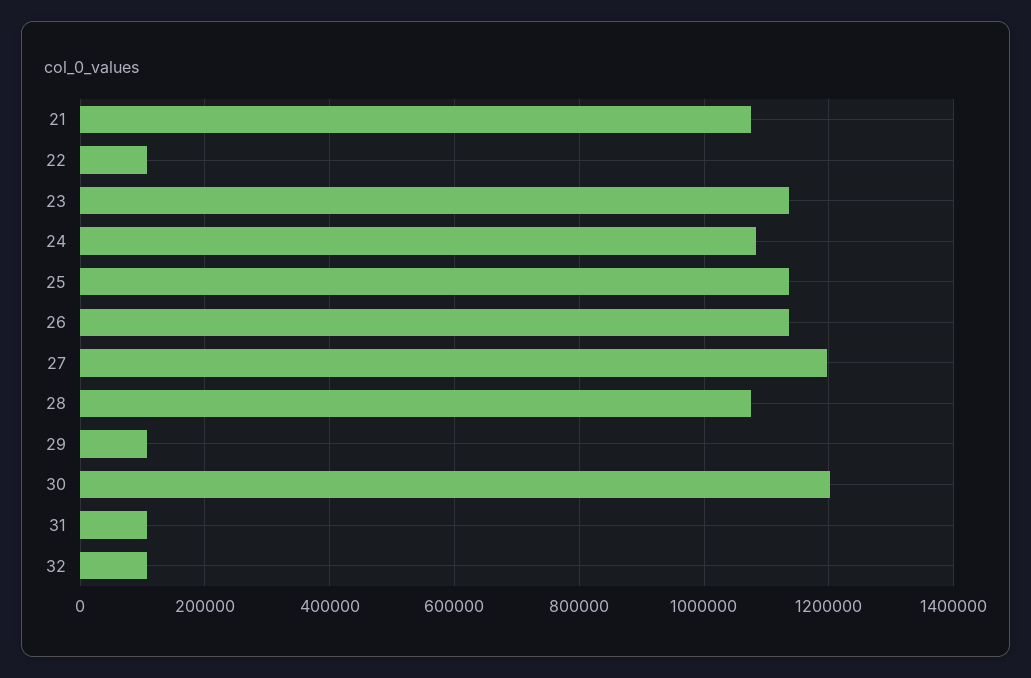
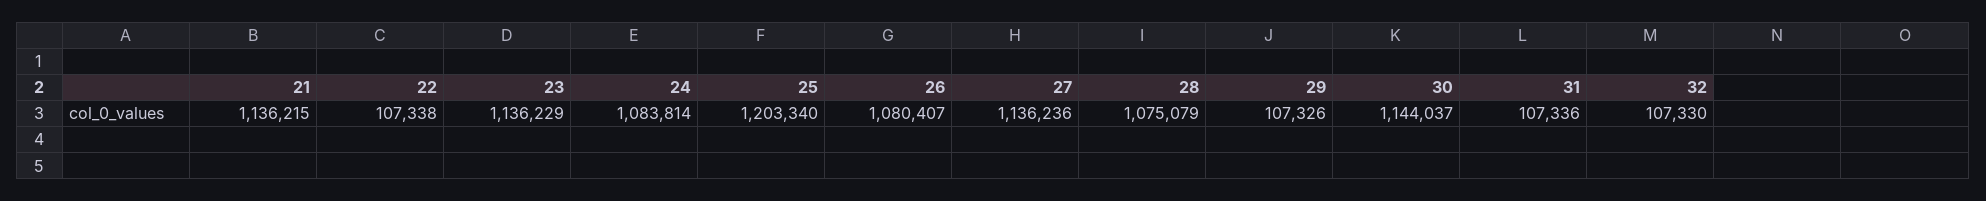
  {
-   "21": 1080000,
+   "21": 1136215,
    "22": 107338,
    "23": 1136229,
    "24": 1083814,
-   "25": 1140000,
+   "25": 1203340,
-   "26": 1140000,
+   "26": 1080407,
-   "27": 1200000,
+   "27": 1136236,
    "28": 1075079,
    "29": 107326,
-   "30": 1200000,
+   "30": 1144037,
    "31": 107336,
    "32": 107330
  }

